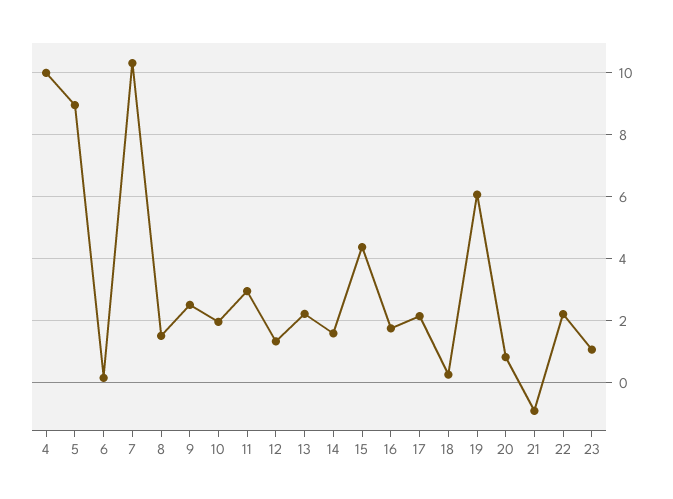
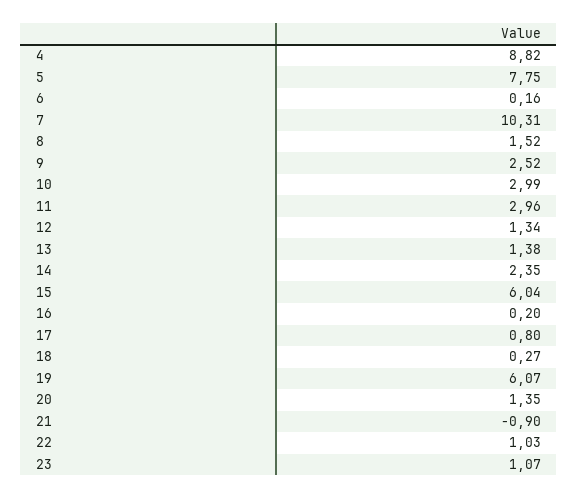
  {
-   "4": 10,
+   "4": 8.82,
-   "5": 9,
+   "5": 7.75,
    "6": 0.16,
    "7": 10.31,
    "8": 1.52,
    "9": 2.52,
-   "10": 2,
+   "10": 2.99,
    "11": 2.96,
    "12": 1.34,
-   "13": 2.2,
+   "13": 1.38,
-   "14": 1.6,
+   "14": 2.35,
-   "15": 4.4,
+   "15": 6.04,
-   "16": 1.8,
+   "16": 0.2,
-   "17": 2.2,
+   "17": 0.8,
    "18": 0.27,
    "19": 6.07,
-   "20": 0.8,
+   "20": 1.35,
    "21": -0.9,
-   "22": 2.2,
+   "22": 1.03,
    "23": 1.07
  }

